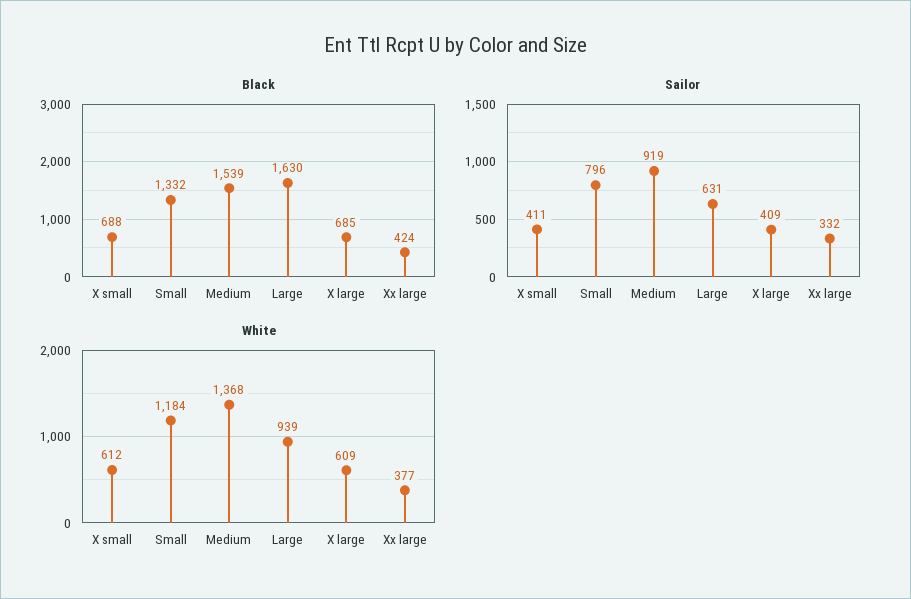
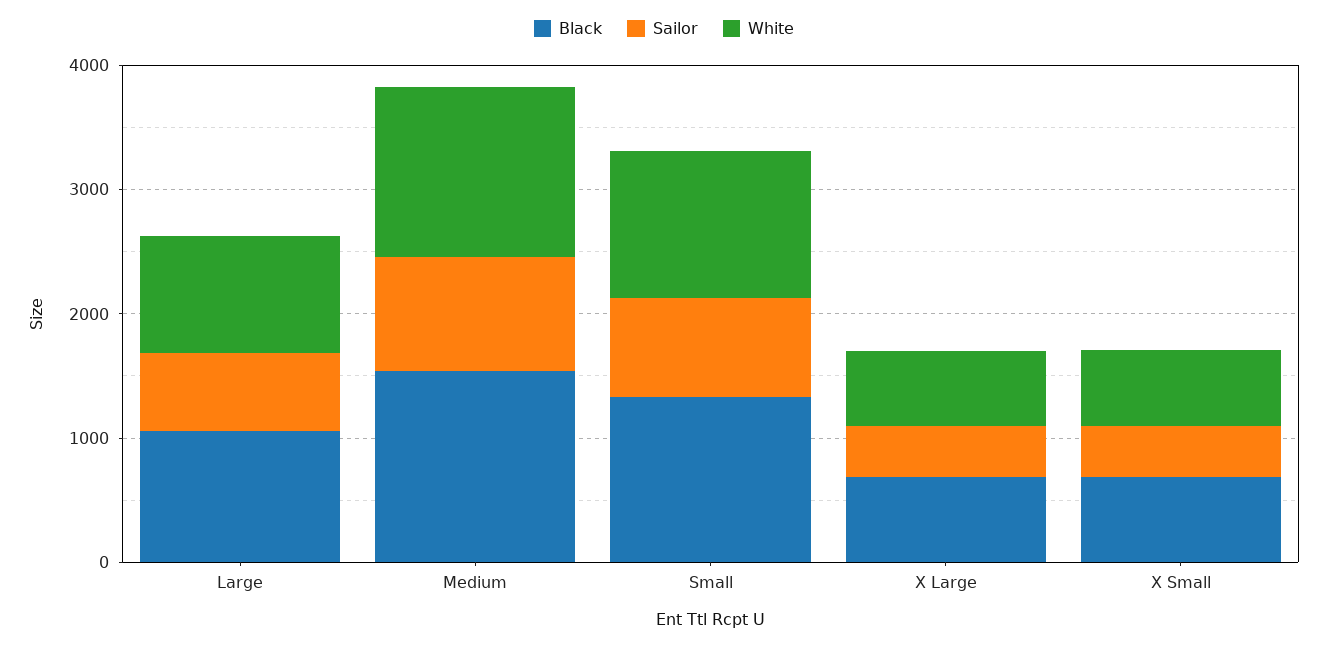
  {
    "Black": {
      "X small": 688,
      "Small": 1332,
      "Medium": 1539,
-     "Large": 1630,
+     "Large": 1000,
-     "X large": 685,
+     "X large": 685
-     "Xx large": 424
    },
    "Sailor": {
      "X small": 411,
      "Small": 796,
      "Medium": 919,
      "Large": 631,
-     "X large": 409,
+     "X large": 409
-     "Xx large": 332
    },
    "White": {
      "X small": 612,
      "Small": 1184,
      "Medium": 1368,
      "Large": 939,
-     "X large": 609,
+     "X large": 609
-     "Xx large": 377
    }
  }

